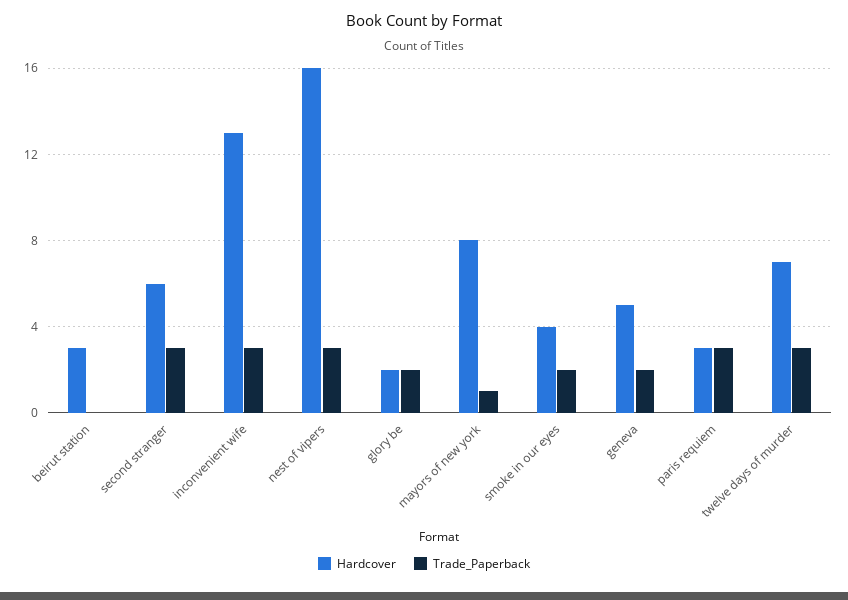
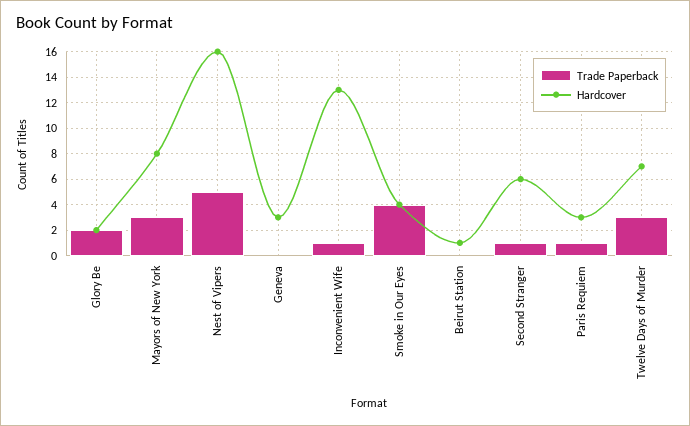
  {
    "Hardcover": {
-     "beirut station": 3,
+     "beirut station": 1,
      "second stranger": 6,
      "inconvenient wife": 13,
      "nest of vipers": 16,
      "glory be": 2,
      "mayors of new york": 8,
      "smoke in our eyes": 4,
-     "geneva": 5,
+     "geneva": 3,
      "paris requiem": 3,
      "twelve days of murder": 7
    },
    "Trade_Paperback": {
      "beirut station": 0,
-     "second stranger": 3,
+     "second stranger": 1,
-     "inconvenient wife": 3,
+     "inconvenient wife": 1,
-     "nest of vipers": 3,
+     "nest of vipers": 5,
      "glory be": 2,
-     "mayors of new york": 1,
+     "mayors of new york": 3,
-     "smoke in our eyes": 2,
+     "smoke in our eyes": 4,
-     "geneva": 2,
+     "geneva": 0,
-     "paris requiem": 3,
+     "paris requiem": 1,
      "twelve days of murder": 3
    }
  }

